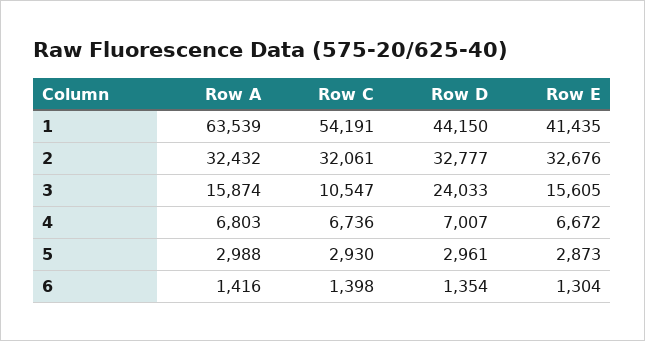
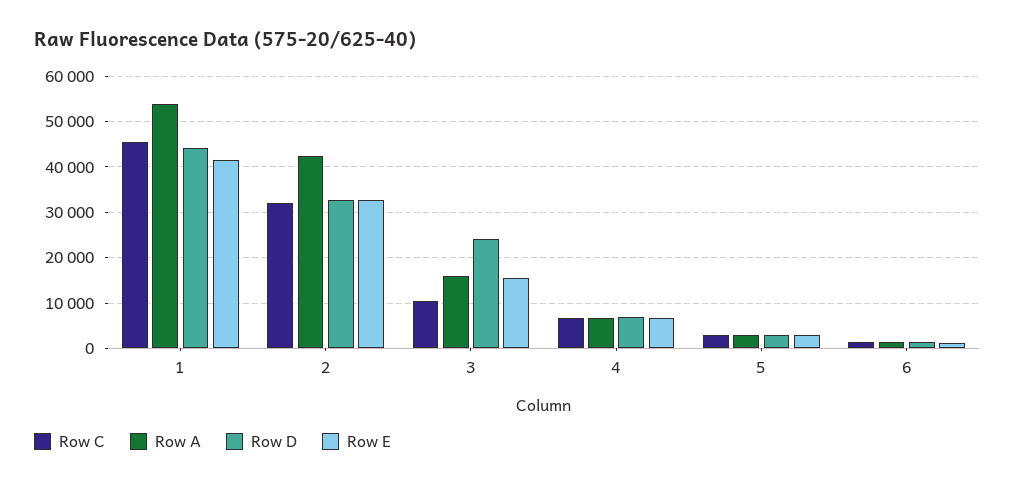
  {
    "Row A": {
-     "1": 63539,
+     "1": 54000,
-     "2": 32432,
+     "2": 42000,
      "3": 15874,
      "4": 6803,
      "5": 2988,
      "6": 1416
    },
    "Row C": {
-     "1": 54191,
+     "1": 46000,
      "2": 32061,
      "3": 10547,
      "4": 6736,
      "5": 2930,
      "6": 1398
    },
    "Row D": {
      "1": 44150,
      "2": 32777,
      "3": 24033,
      "4": 7007,
      "5": 2961,
      "6": 1354
    },
    "Row E": {
      "1": 41435,
      "2": 32676,
      "3": 15605,
      "4": 6672,
      "5": 2873,
      "6": 1304
    }
  }

